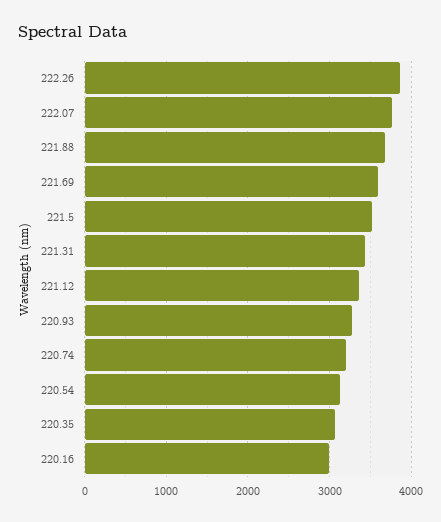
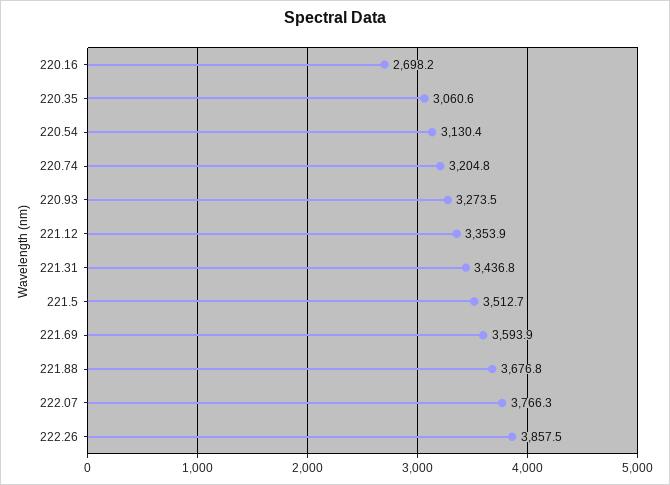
  {
    "222.26": 3857.5,
    "222.07": 3766.3,
    "221.88": 3676.8,
    "221.69": 3593.9,
    "221.5": 3512.7,
    "221.31": 3436.8,
    "221.12": 3353.9,
    "220.93": 3273.5,
    "220.74": 3204.8,
    "220.54": 3130.4,
    "220.35": 3060.6,
-   "220.16": 3000
+   "220.16": 2698.2
  }

